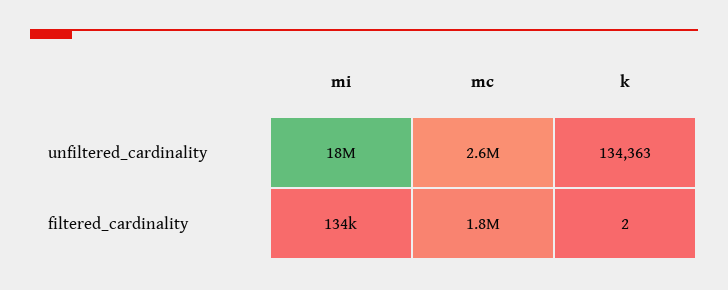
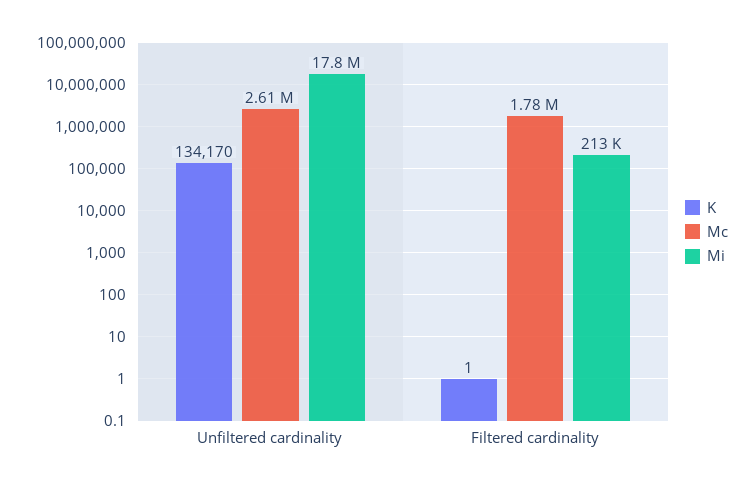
  {
    "mi": {
      "unfiltered_cardinality": 17800000,
-     "filtered_cardinality": 134000
+     "filtered_cardinality": 213000
    },
    "mc": {
      "unfiltered_cardinality": 2610000,
      "filtered_cardinality": 1780000
    },
    "k": {
-     "unfiltered_cardinality": 134363,
+     "unfiltered_cardinality": 134170,
-     "filtered_cardinality": 2
+     "filtered_cardinality": 1
    }
  }

